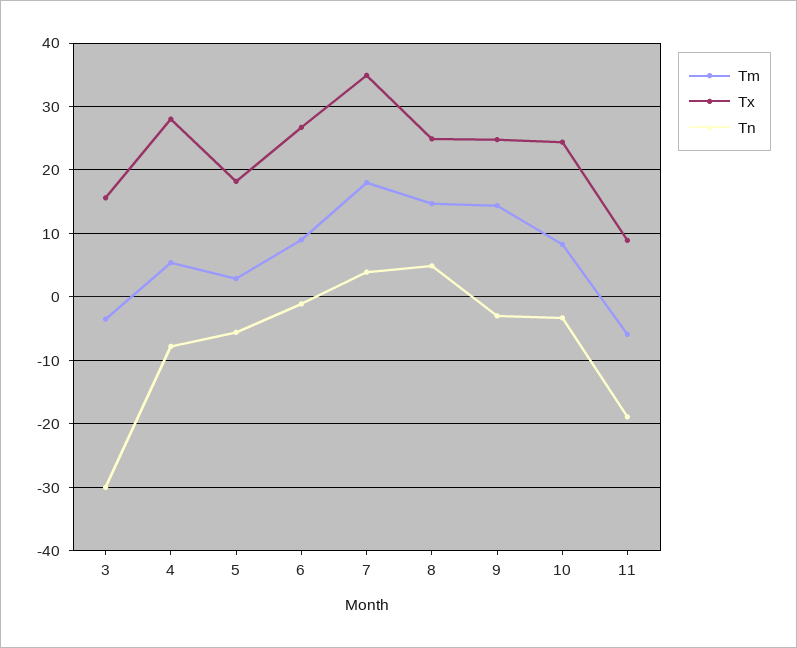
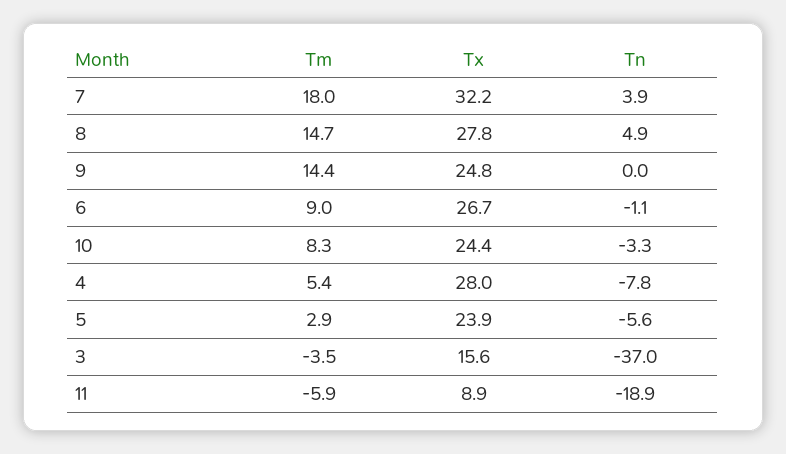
  {
    "Tm": {
      "3": -3.5,
      "4": 5.4,
      "5": 2.9,
      "6": 9,
      "7": 18,
      "8": 14.7,
      "9": 14.4,
      "10": 8.3,
      "11": -5.9
    },
    "Tx": {
      "3": 15.6,
      "4": 28,
-     "5": 18,
+     "5": 23.9,
      "6": 26.7,
-     "7": 35,
+     "7": 32.2,
-     "8": 25,
+     "8": 27.8,
      "9": 24.8,
      "10": 24.4,
      "11": 8.9
    },
    "Tn": {
-     "3": -30,
+     "3": -37,
      "4": -7.8,
      "5": -5.6,
      "6": -1.1,
      "7": 3.9,
      "8": 4.9,
-     "9": -3,
+     "9": 0,
      "10": -3.3,
      "11": -18.9
    }
  }

